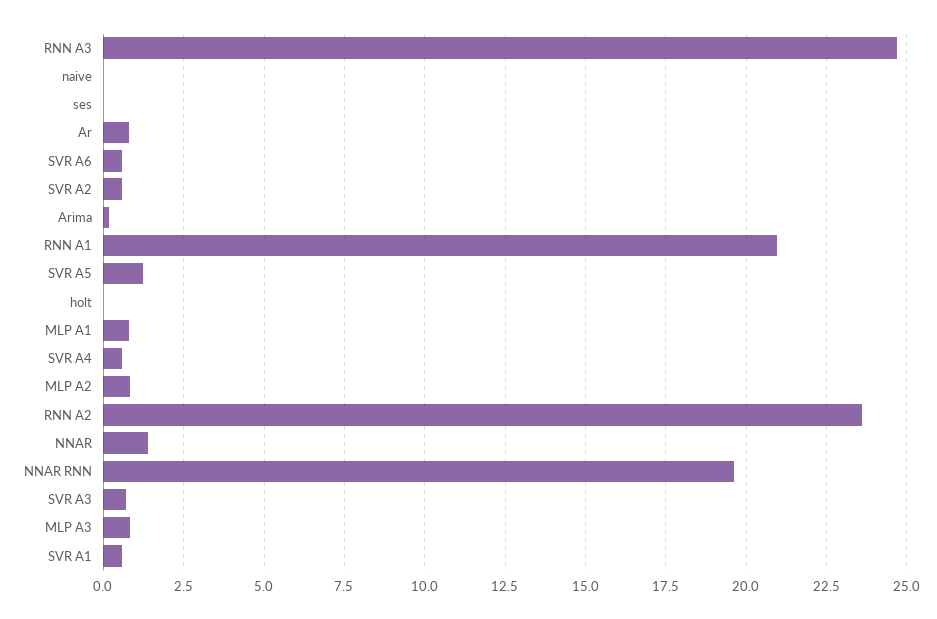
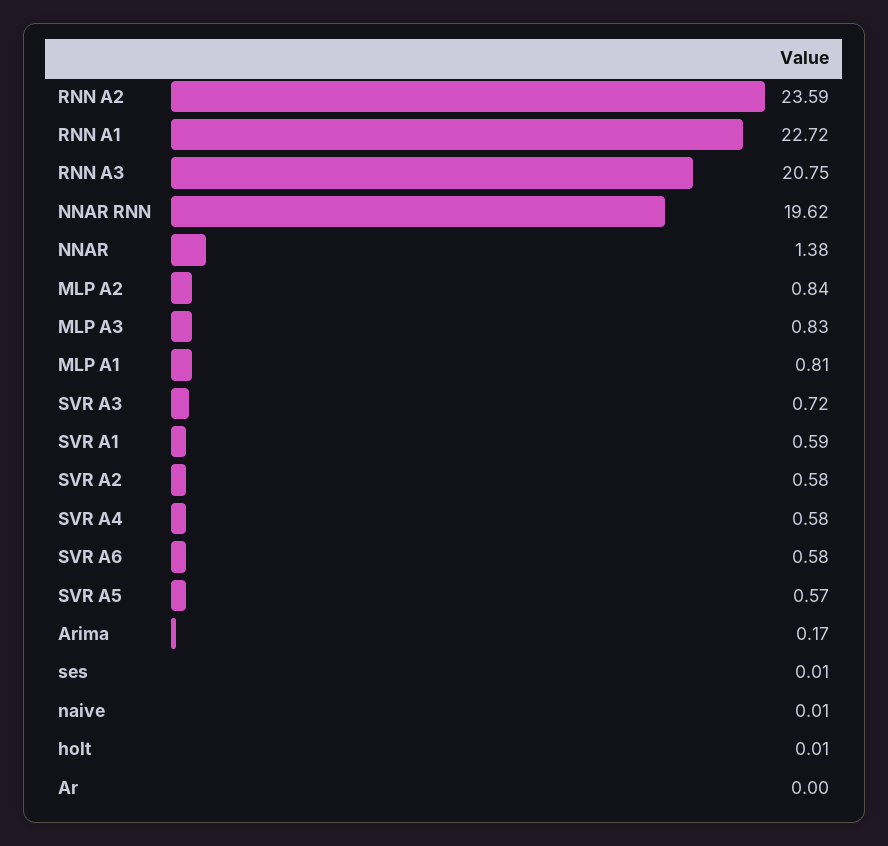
  {
-   "RNN A3": 24.75,
+   "RNN A3": 20.75,
    "naive": 0.01,
    "ses": 0.01,
-   "Ar": 0.75,
+   "Ar": 0,
    "SVR A6": 0.58,
    "SVR A2": 0.58,
    "Arima": 0.17,
-   "RNN A1": 21,
+   "RNN A1": 22.72,
-   "SVR A5": 1.25,
+   "SVR A5": 0.57,
    "holt": 0.01,
    "MLP A1": 0.81,
    "SVR A4": 0.58,
    "MLP A2": 0.84,
    "RNN A2": 23.59,
    "NNAR": 1.38,
    "NNAR RNN": 19.62,
    "SVR A3": 0.72,
    "MLP A3": 0.83,
    "SVR A1": 0.59
  }

